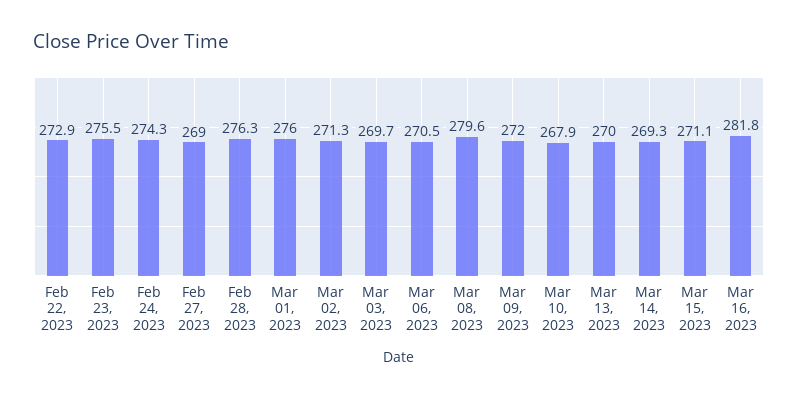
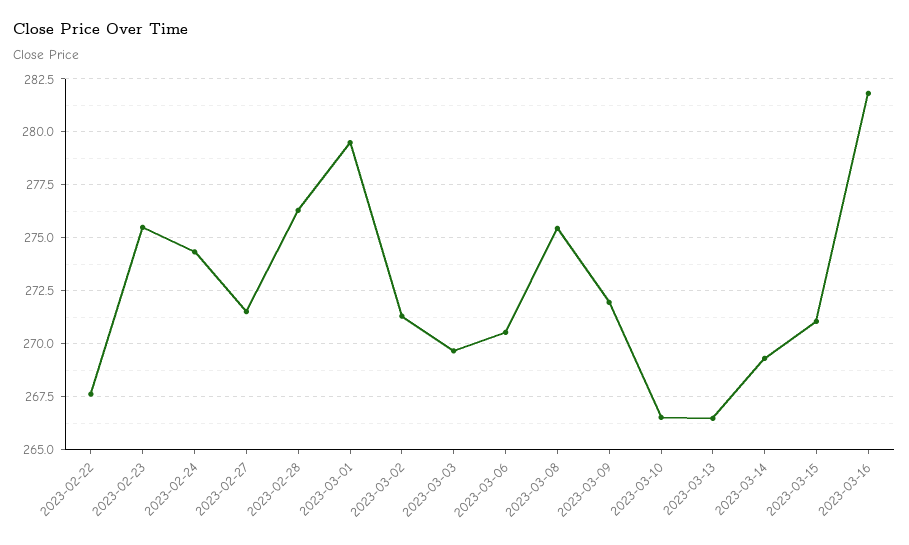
  {
-   "Feb 22, 2023": 272.9,
+   "Feb 22, 2023": 267.5,
    "Feb 23, 2023": 275.5,
    "Feb 24, 2023": 274.3,
-   "Feb 27, 2023": 269,
+   "Feb 27, 2023": 271.5,
    "Feb 28, 2023": 276.3,
-   "Mar 01, 2023": 276,
+   "Mar 01, 2023": 279.5,
    "Mar 02, 2023": 271.3,
    "Mar 03, 2023": 269.7,
    "Mar 06, 2023": 270.5,
-   "Mar 08, 2023": 279.6,
+   "Mar 08, 2023": 275.5,
    "Mar 09, 2023": 272,
-   "Mar 10, 2023": 267.9,
+   "Mar 10, 2023": 266.5,
-   "Mar 13, 2023": 270,
+   "Mar 13, 2023": 266.5,
    "Mar 14, 2023": 269.3,
    "Mar 15, 2023": 271.1,
    "Mar 16, 2023": 281.8
  }

